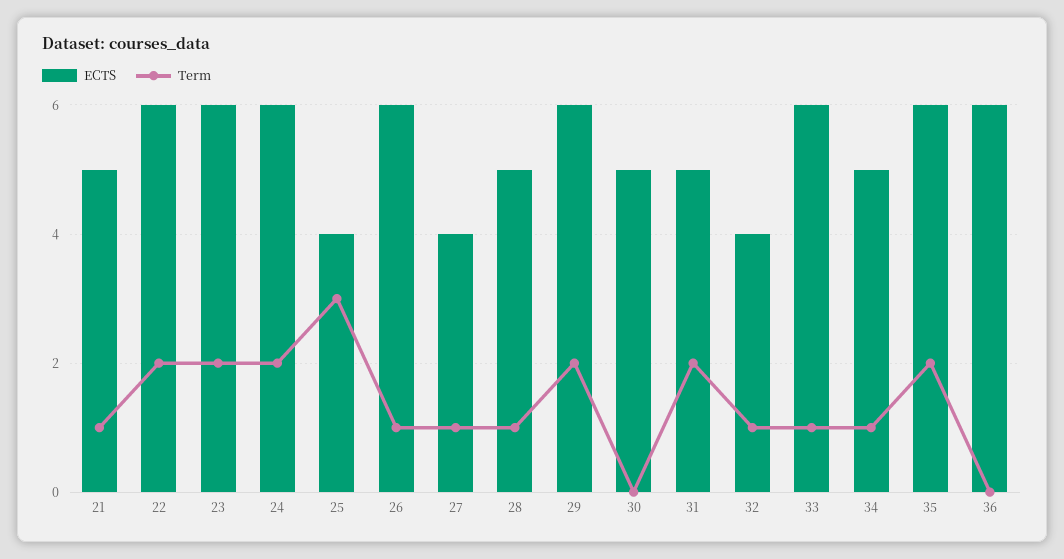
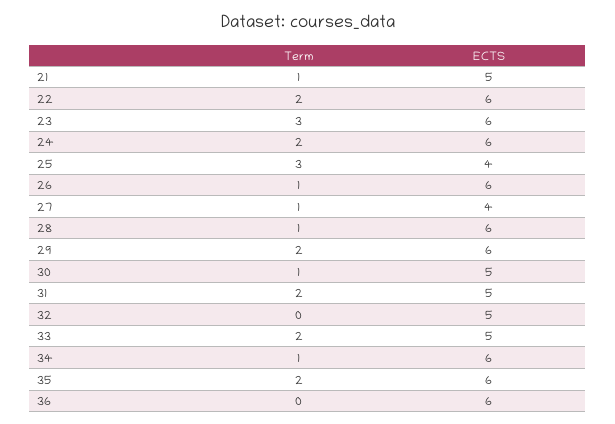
  {
    "ECTS": {
      "21": 5,
      "22": 6,
      "23": 6,
      "24": 6,
      "25": 4,
      "26": 6,
      "27": 4,
-     "28": 5,
+     "28": 6,
      "29": 6,
      "30": 5,
      "31": 5,
-     "32": 4,
+     "32": 5,
-     "33": 6,
+     "33": 5,
-     "34": 5,
+     "34": 6,
      "35": 6,
      "36": 6
    },
    "Term": {
      "21": 1,
      "22": 2,
-     "23": 2,
+     "23": 3,
      "24": 2,
      "25": 3,
      "26": 1,
      "27": 1,
      "28": 1,
      "29": 2,
-     "30": 0,
+     "30": 1,
      "31": 2,
-     "32": 1,
+     "32": 0,
-     "33": 1,
+     "33": 2,
      "34": 1,
      "35": 2,
      "36": 0
    }
  }

